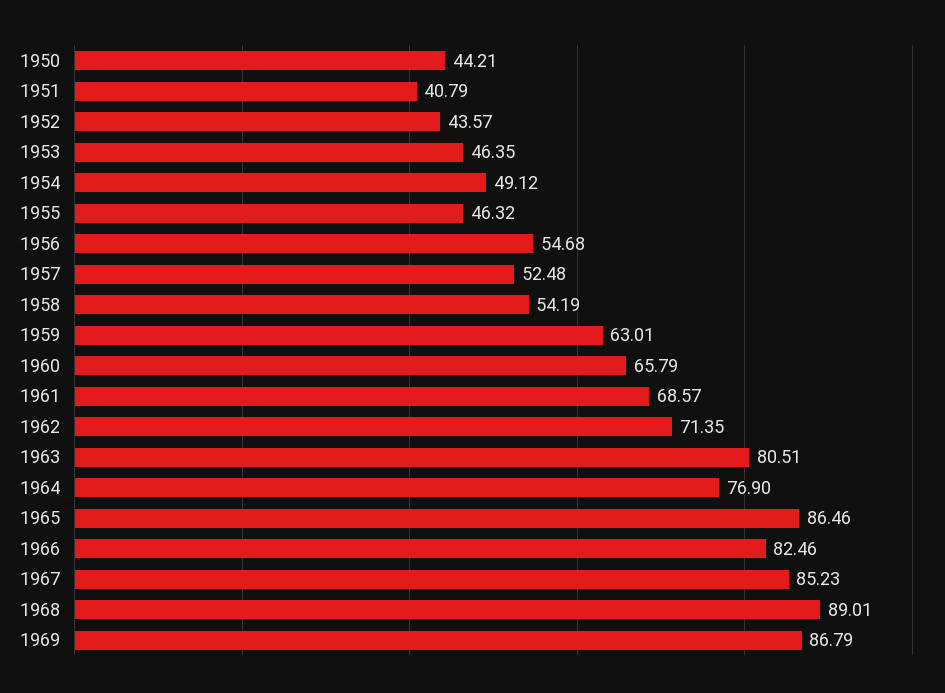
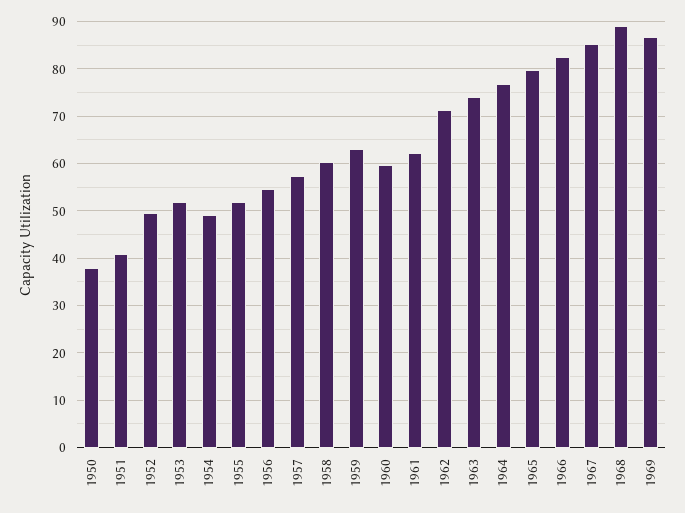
  {
-   "1950": 44.21,
+   "1950": 38,
    "1951": 40.79,
-   "1952": 43.57,
+   "1952": 50,
-   "1953": 46.35,
+   "1953": 52,
    "1954": 49.12,
-   "1955": 46.32,
+   "1955": 52,
    "1956": 54.68,
-   "1957": 52.48,
+   "1957": 58,
-   "1958": 54.19,
+   "1958": 60,
    "1959": 63.01,
-   "1960": 65.79,
+   "1960": 60,
-   "1961": 68.57,
+   "1961": 62,
    "1962": 71.35,
-   "1963": 80.51,
+   "1963": 74,
    "1964": 76.9,
-   "1965": 86.46,
+   "1965": 80,
    "1966": 82.46,
    "1967": 85.23,
    "1968": 89.01,
    "1969": 86.79
  }

